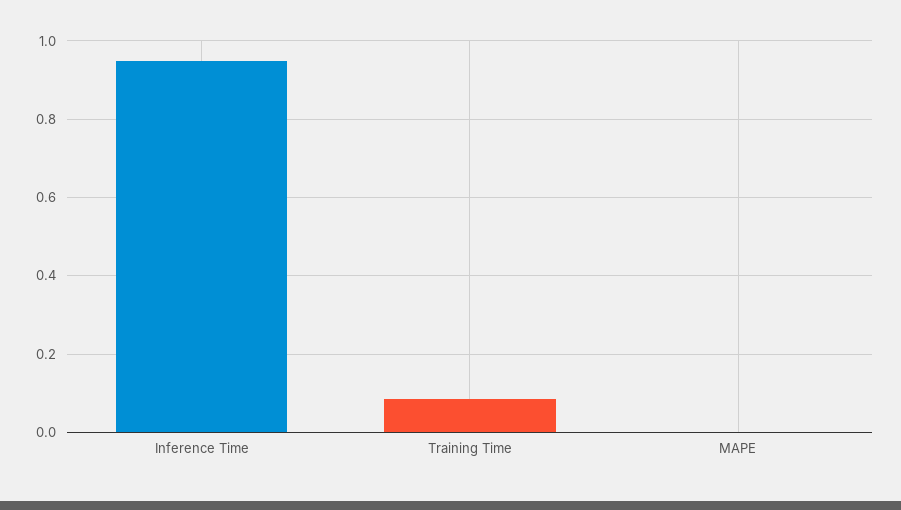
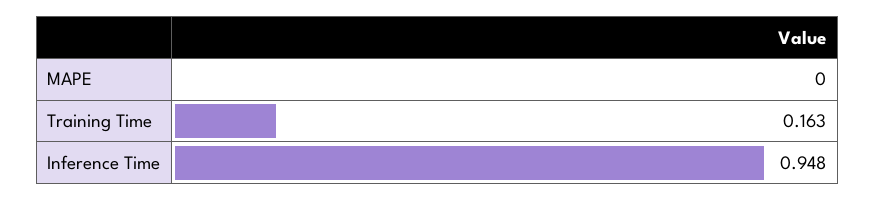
  {
    "Inference Time": 0.948,
-   "Training Time": 0.08,
+   "Training Time": 0.163,
    "MAPE": 0
  }

